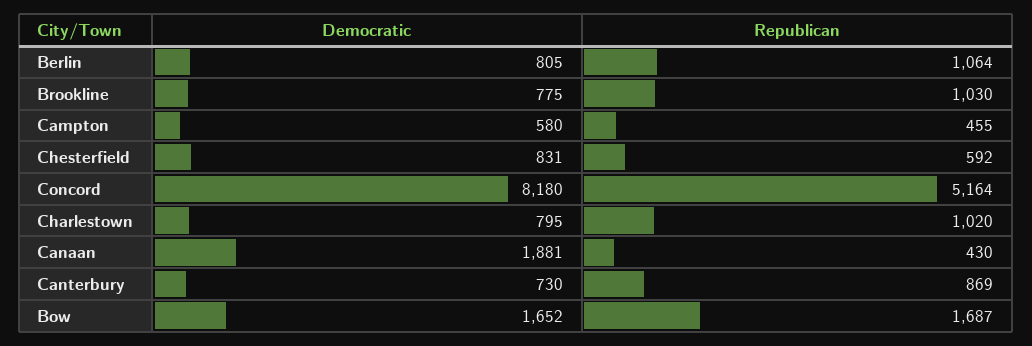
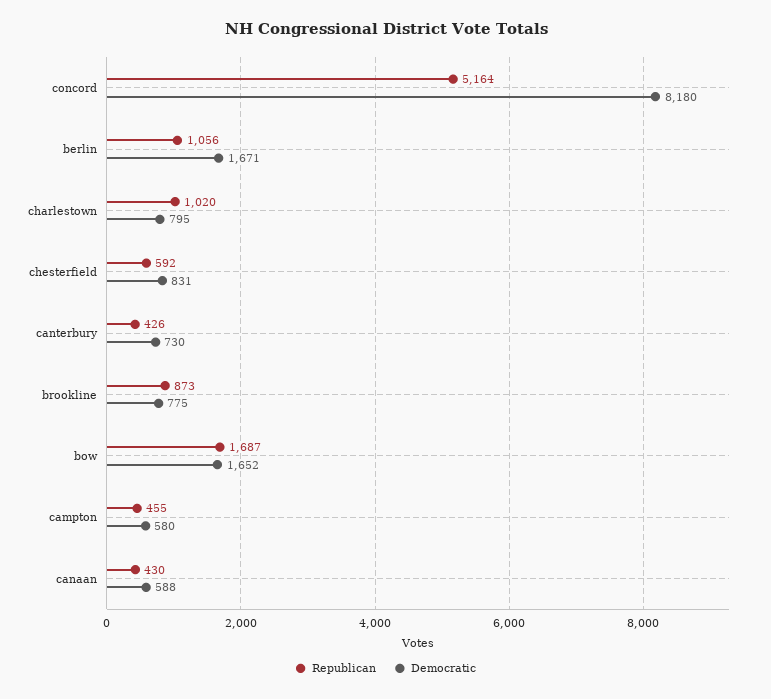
  {
    "Democratic": {
-     "Berlin": 805,
+     "Berlin": 1671,
      "Brookline": 775,
      "Campton": 580,
      "Chesterfield": 831,
      "Concord": 8180,
      "Charlestown": 795,
-     "Canaan": 1881,
+     "Canaan": 588,
      "Canterbury": 730,
      "Bow": 1652
    },
    "Republican": {
-     "Berlin": 1064,
+     "Berlin": 1056,
-     "Brookline": 1030,
+     "Brookline": 873,
      "Campton": 455,
      "Chesterfield": 592,
      "Concord": 5164,
      "Charlestown": 1020,
      "Canaan": 430,
-     "Canterbury": 869,
+     "Canterbury": 426,
      "Bow": 1687
    }
  }

